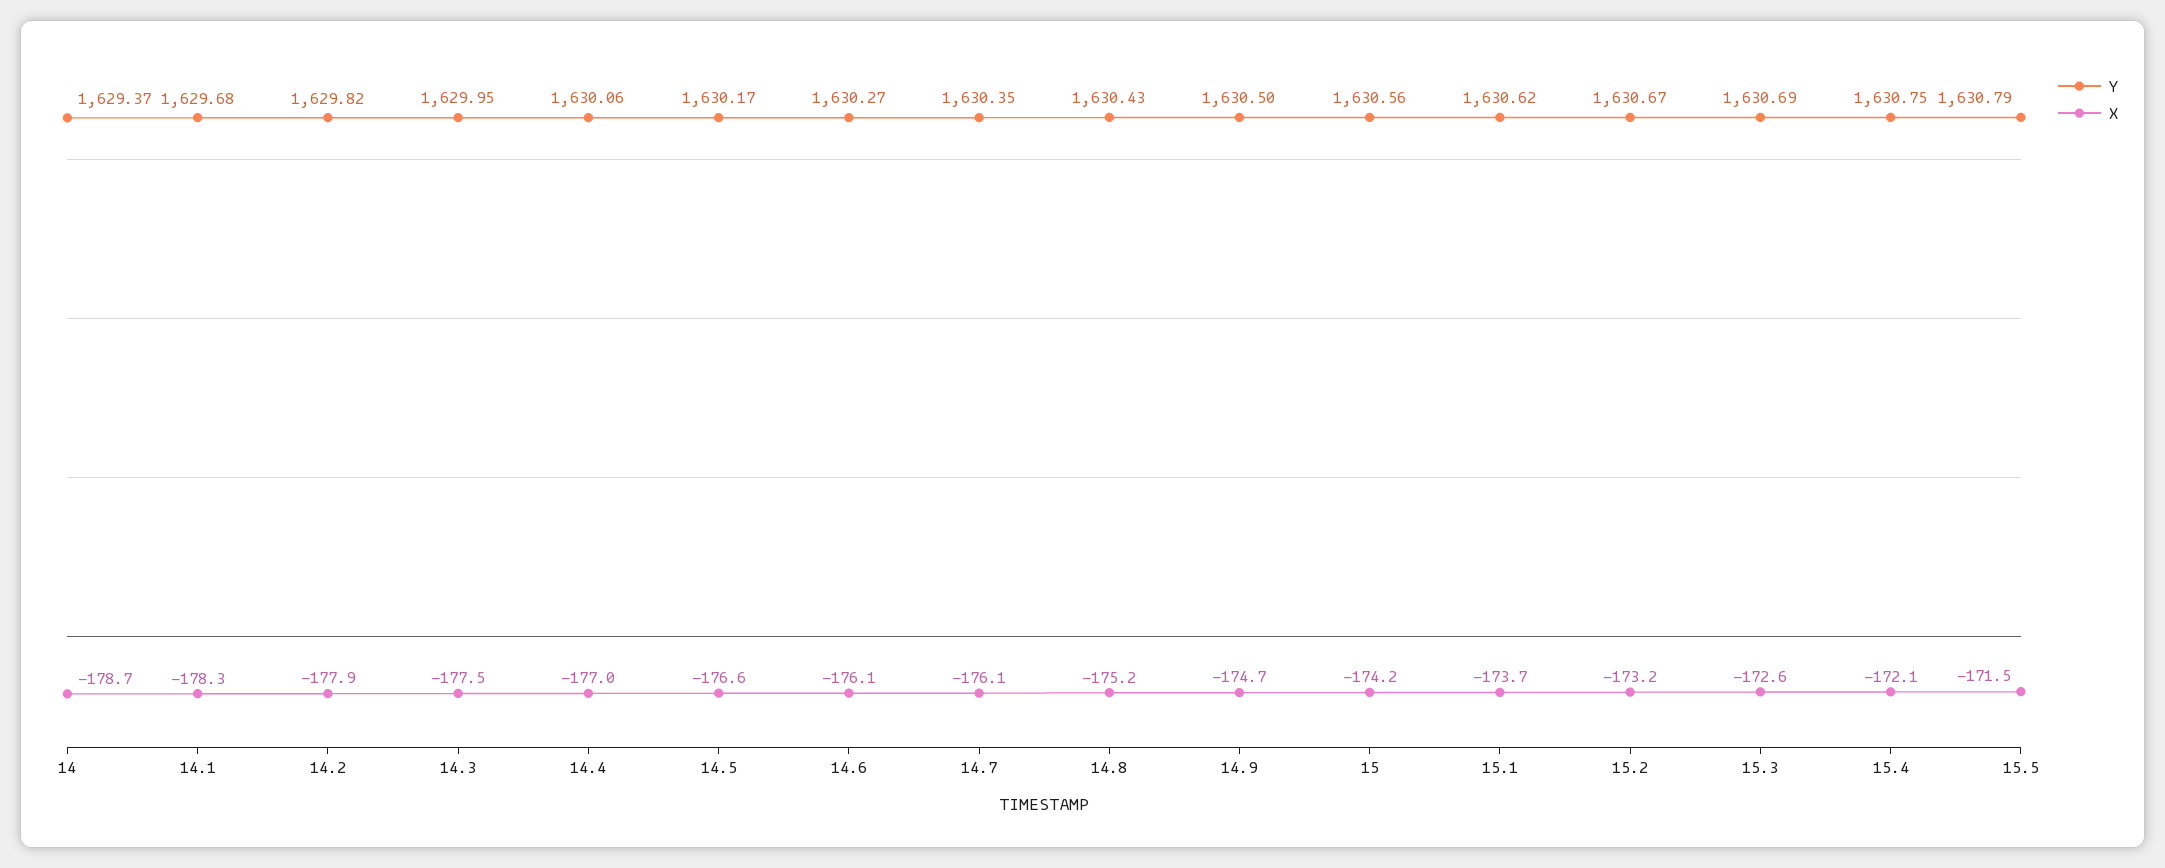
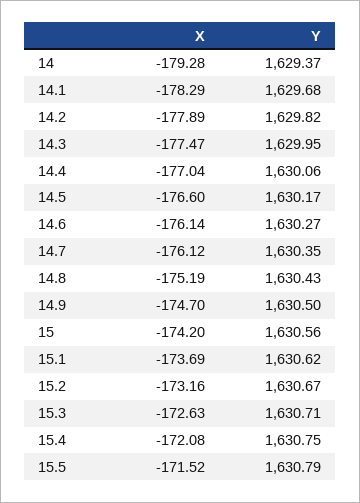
  {
    "Y": {
      "14": 1629.37,
      "14.1": 1629.68,
      "14.2": 1629.82,
      "14.3": 1629.95,
      "14.4": 1630.06,
      "14.5": 1630.17,
      "14.6": 1630.27,
      "14.7": 1630.35,
      "14.8": 1630.43,
      "14.9": 1630.5,
      "15": 1630.56,
      "15.1": 1630.62,
      "15.2": 1630.67,
-     "15.3": 1630.69,
+     "15.3": 1630.71,
      "15.4": 1630.75,
      "15.5": 1630.79
    },
    "X": {
-     "14": -178.7,
+     "14": -179.28,
      "14.1": -178.29,
      "14.2": -177.89,
      "14.3": -177.47,
      "14.4": -177.04,
      "14.5": -176.6,
      "14.6": -176.14,
      "14.7": -176.12,
      "14.8": -175.19,
      "14.9": -174.7,
      "15": -174.2,
      "15.1": -173.69,
      "15.2": -173.16,
      "15.3": -172.63,
      "15.4": -172.08,
      "15.5": -171.52
    }
  }

